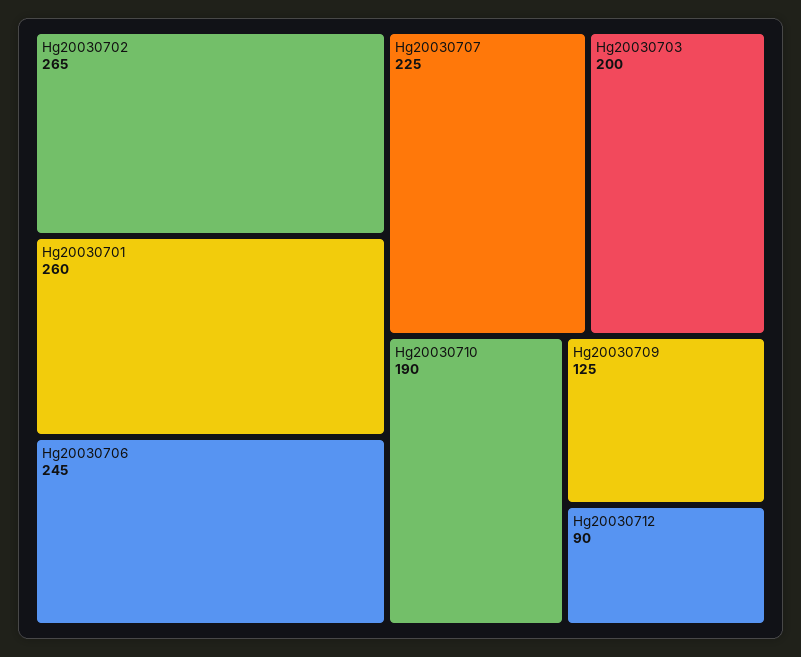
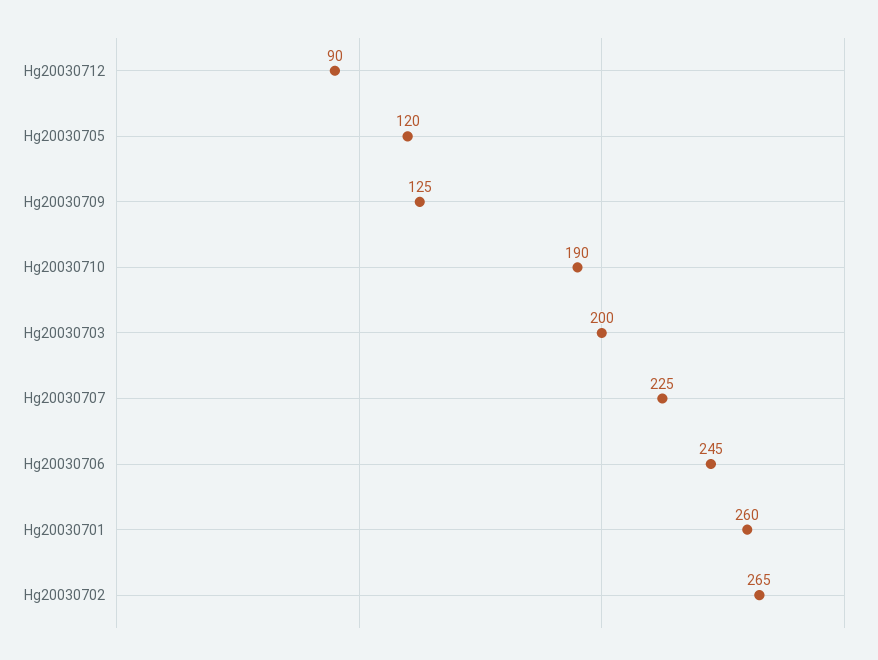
  {
    "Hg20030702": 265,
    "Hg20030701": 260,
    "Hg20030706": 245,
    "Hg20030707": 225,
    "Hg20030703": 200,
    "Hg20030710": 190,
    "Hg20030709": 125,
-   "Hg20030712": 90
+   "Hg20030712": 90,
+   "Hg20030705": 120
  }

